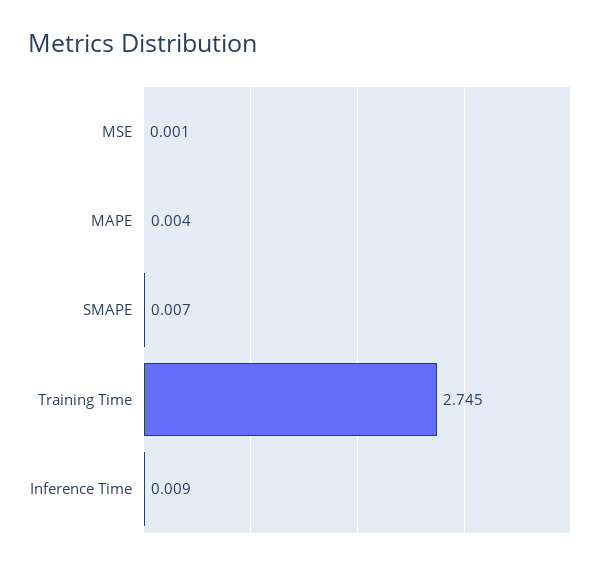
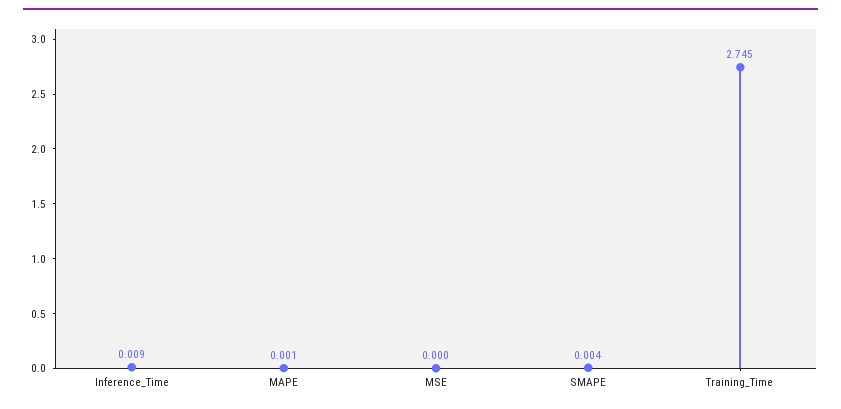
  {
-   "MSE": 0.001,
+   "MSE": 0,
-   "MAPE": 0.004,
+   "MAPE": 0.001,
-   "SMAPE": 0.007,
+   "SMAPE": 0.004,
    "Training Time": 2.745,
    "Inference Time": 0.009
  }

